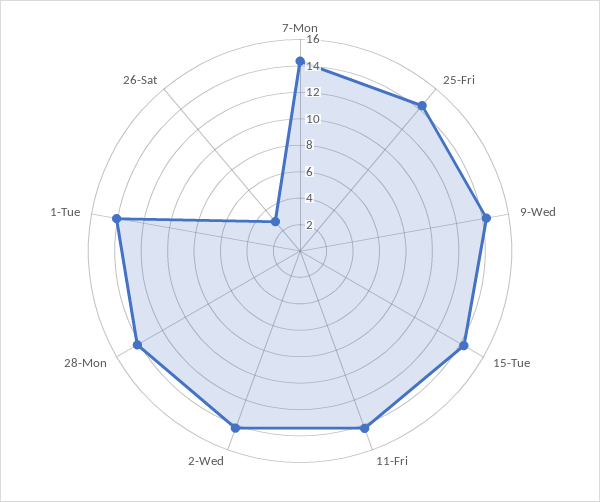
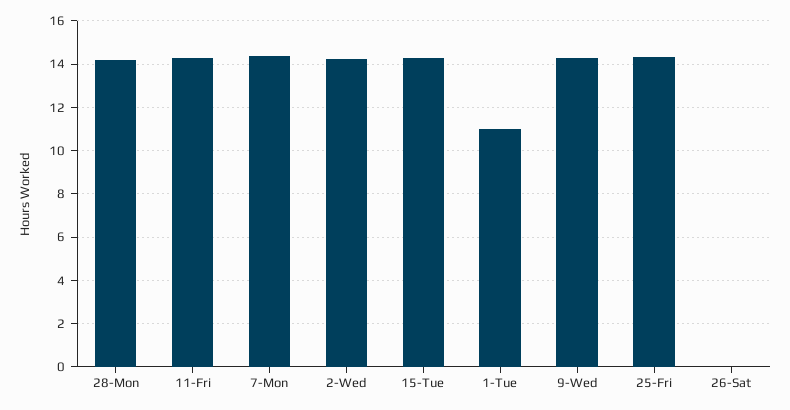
  {
    "7-Mon": 14.5,
    "25-Fri": 14.5,
    "9-Wed": 14.5,
    "15-Tue": 14.5,
    "11-Fri": 14.5,
    "2-Wed": 14.5,
    "28-Mon": 14,
-   "1-Tue": 14,
+   "1-Tue": 11,
-   "26-Sat": 3
+   "26-Sat": 0
  }

